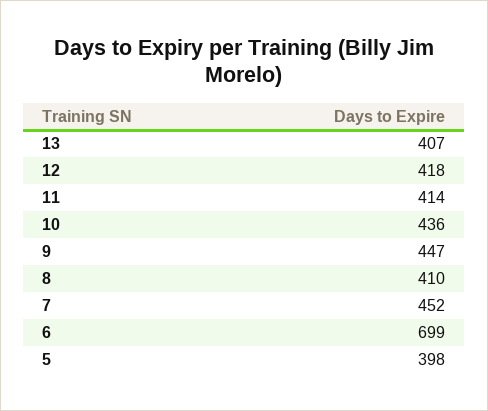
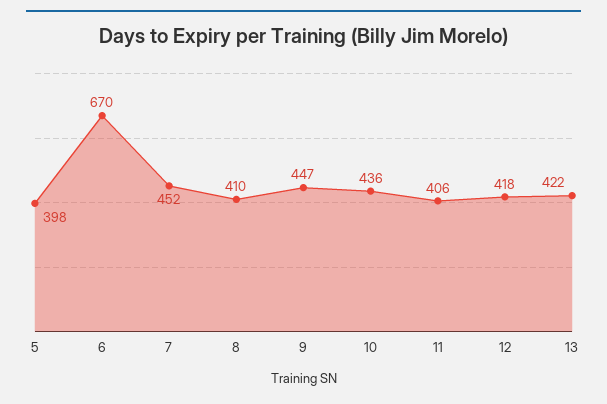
  {
-   "13": 407,
+   "13": 422,
    "12": 418,
-   "11": 414,
+   "11": 406,
    "10": 436,
    "9": 447,
    "8": 410,
    "7": 452,
-   "6": 699,
+   "6": 670,
    "5": 398
  }

